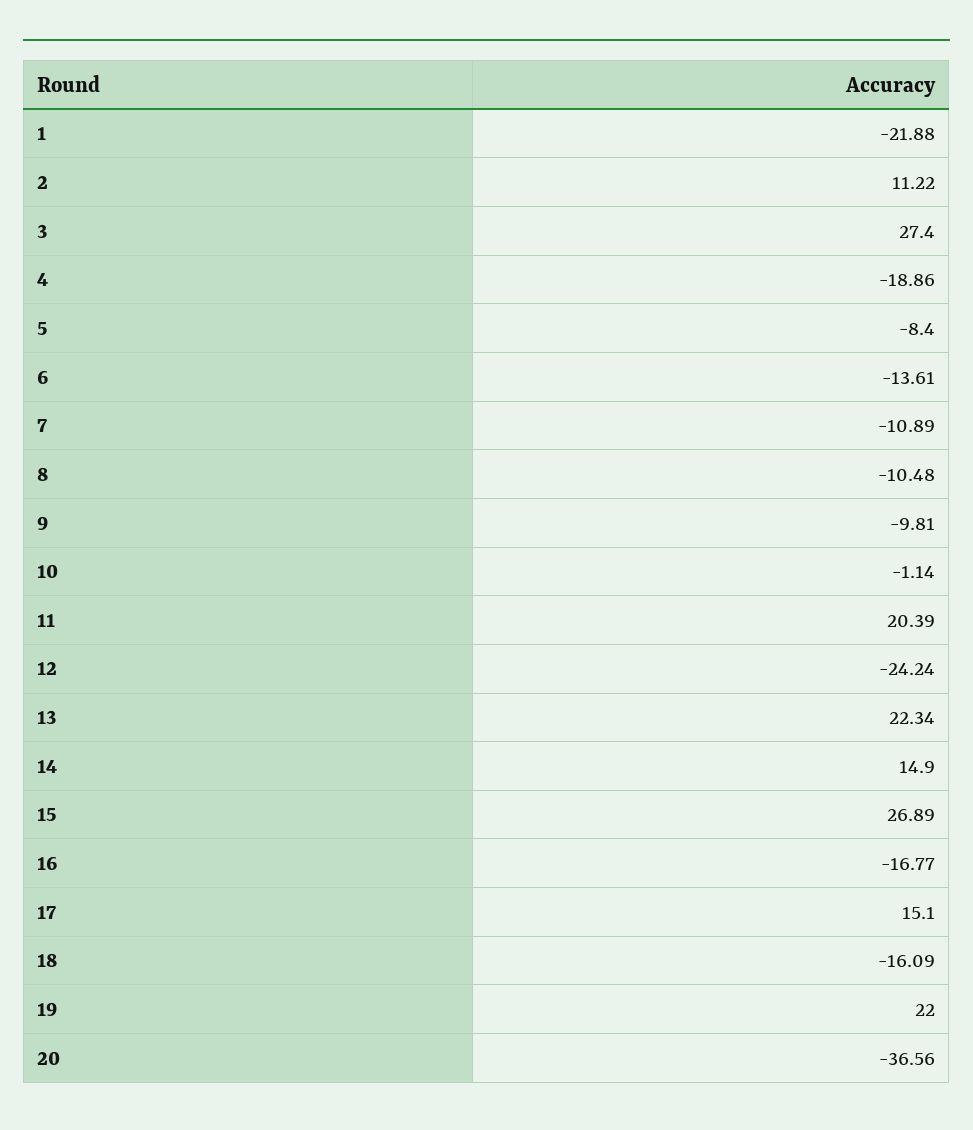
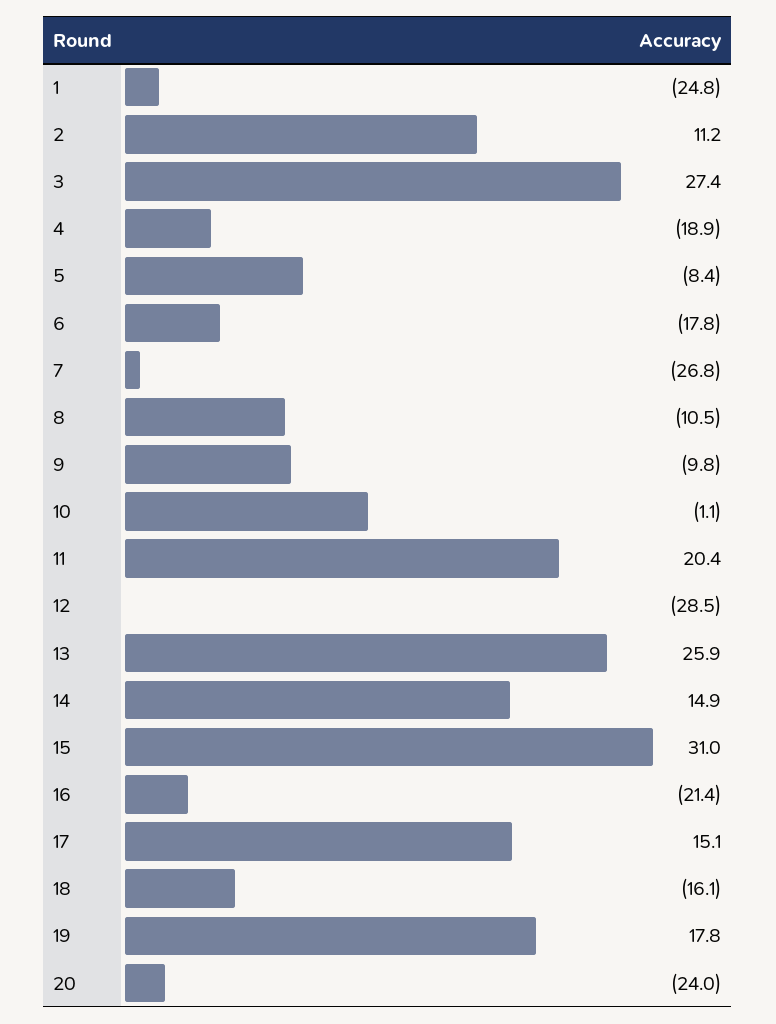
  {
-   "1": -21.88,
+   "1": -24.8,
    "2": 11.22,
    "3": 27.4,
    "4": -18.86,
    "5": -8.4,
-   "6": -13.61,
+   "6": -17.8,
-   "7": -10.89,
+   "7": -26.8,
    "8": -10.48,
    "9": -9.81,
    "10": -1.14,
    "11": 20.39,
-   "12": -24.24,
+   "12": -28.5,
-   "13": 22.34,
+   "13": 25.9,
    "14": 14.9,
-   "15": 26.89,
+   "15": 31,
-   "16": -16.77,
+   "16": -21.4,
    "17": 15.1,
    "18": -16.09,
-   "19": 22,
+   "19": 17.8,
-   "20": -36.56
+   "20": -24
  }

